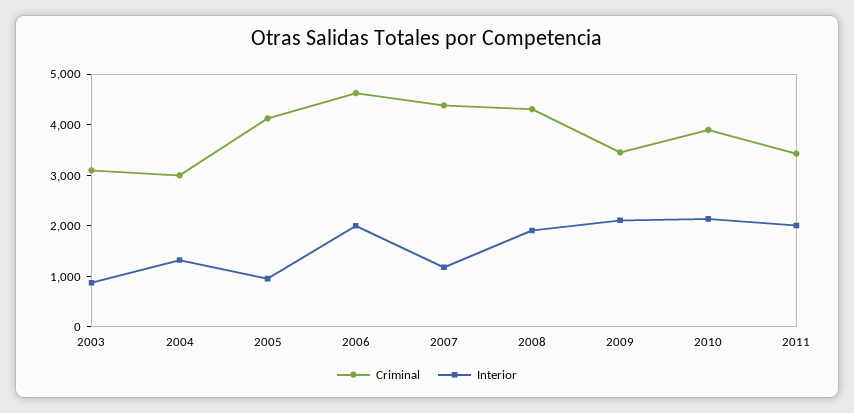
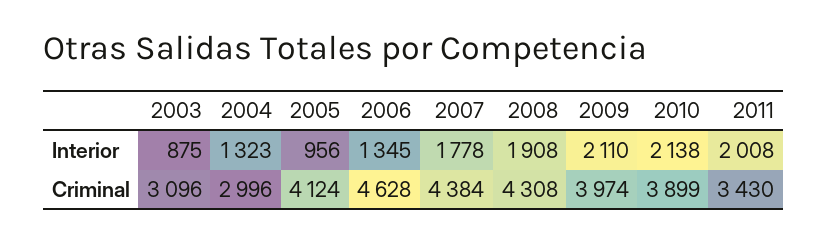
  {
    "Criminal": {
      "2003": 3096,
      "2004": 2996,
      "2005": 4124,
      "2006": 4628,
      "2007": 4384,
      "2008": 4308,
-     "2009": 3400,
+     "2009": 3974,
      "2010": 3899,
      "2011": 3430
    },
    "Interior": {
      "2003": 875,
      "2004": 1323,
      "2005": 956,
-     "2006": 2000,
+     "2006": 1345,
-     "2007": 1200,
+     "2007": 1778,
      "2008": 1908,
      "2009": 2110,
      "2010": 2138,
      "2011": 2008
    }
  }

